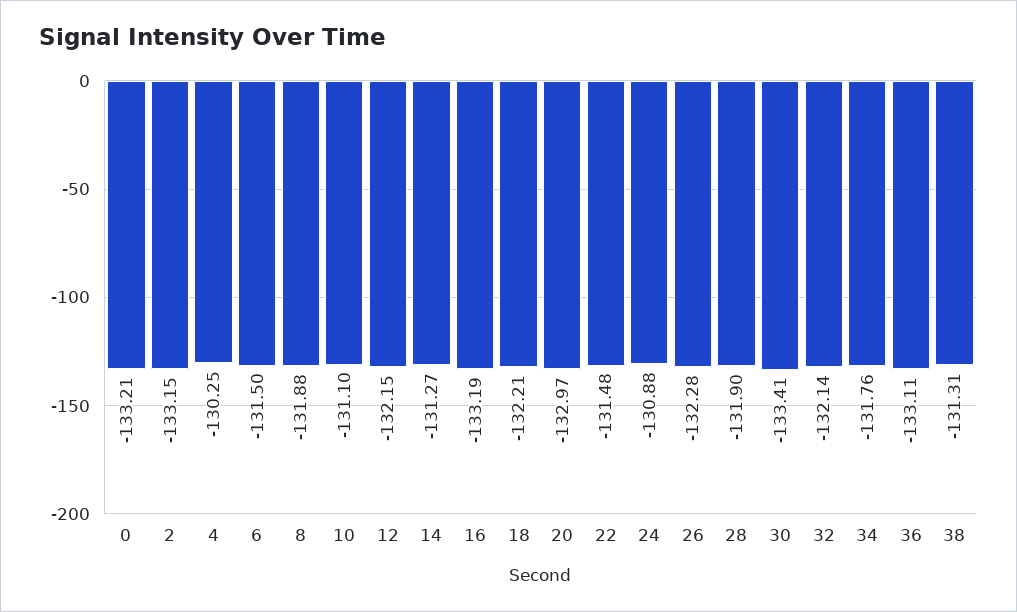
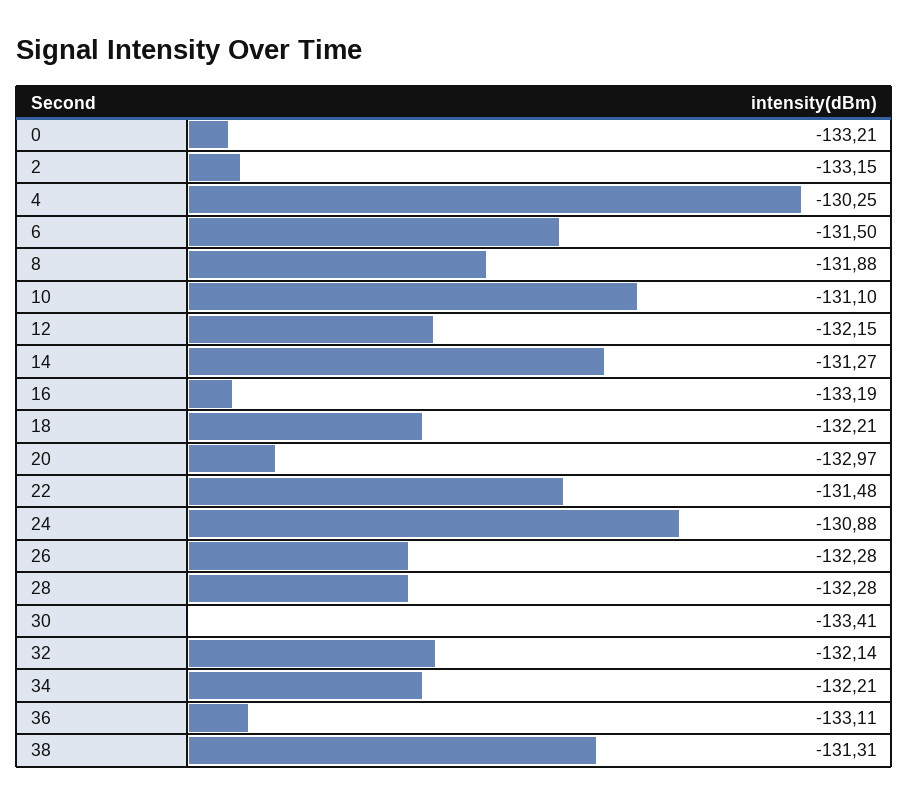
  {
    "0": -133.21,
    "2": -133.15,
    "4": -130.25,
    "6": -131.5,
    "8": -131.88,
    "10": -131.1,
    "12": -132.15,
    "14": -131.27,
    "16": -133.19,
    "18": -132.21,
    "20": -132.97,
    "22": -131.48,
    "24": -130.88,
    "26": -132.28,
-   "28": -131.9,
+   "28": -132.28,
    "30": -133.41,
    "32": -132.14,
-   "34": -131.76,
+   "34": -132.21,
    "36": -133.11,
    "38": -131.31
  }

